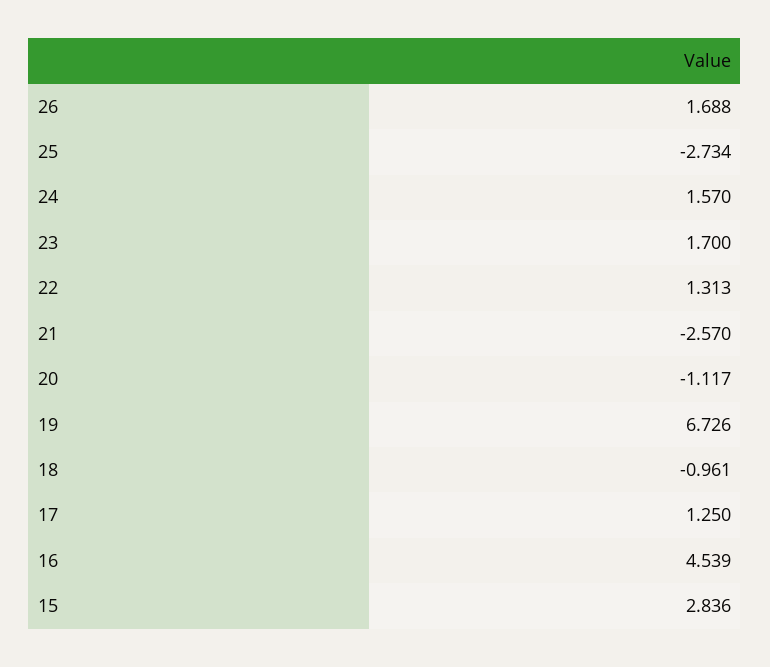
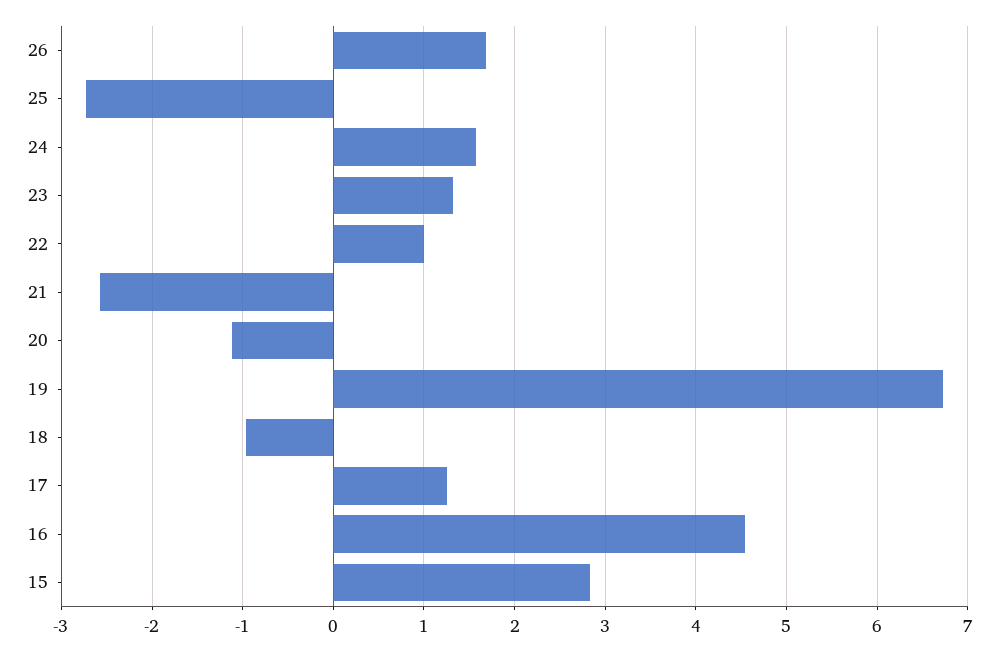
  {
    "26": 1.688,
    "25": -2.734,
    "24": 1.57,
-   "23": 1.7,
+   "23": 1.3,
-   "22": 1.313,
+   "22": 1,
    "21": -2.57,
    "20": -1.117,
    "19": 6.726,
    "18": -0.961,
    "17": 1.25,
    "16": 4.539,
    "15": 2.836
  }

